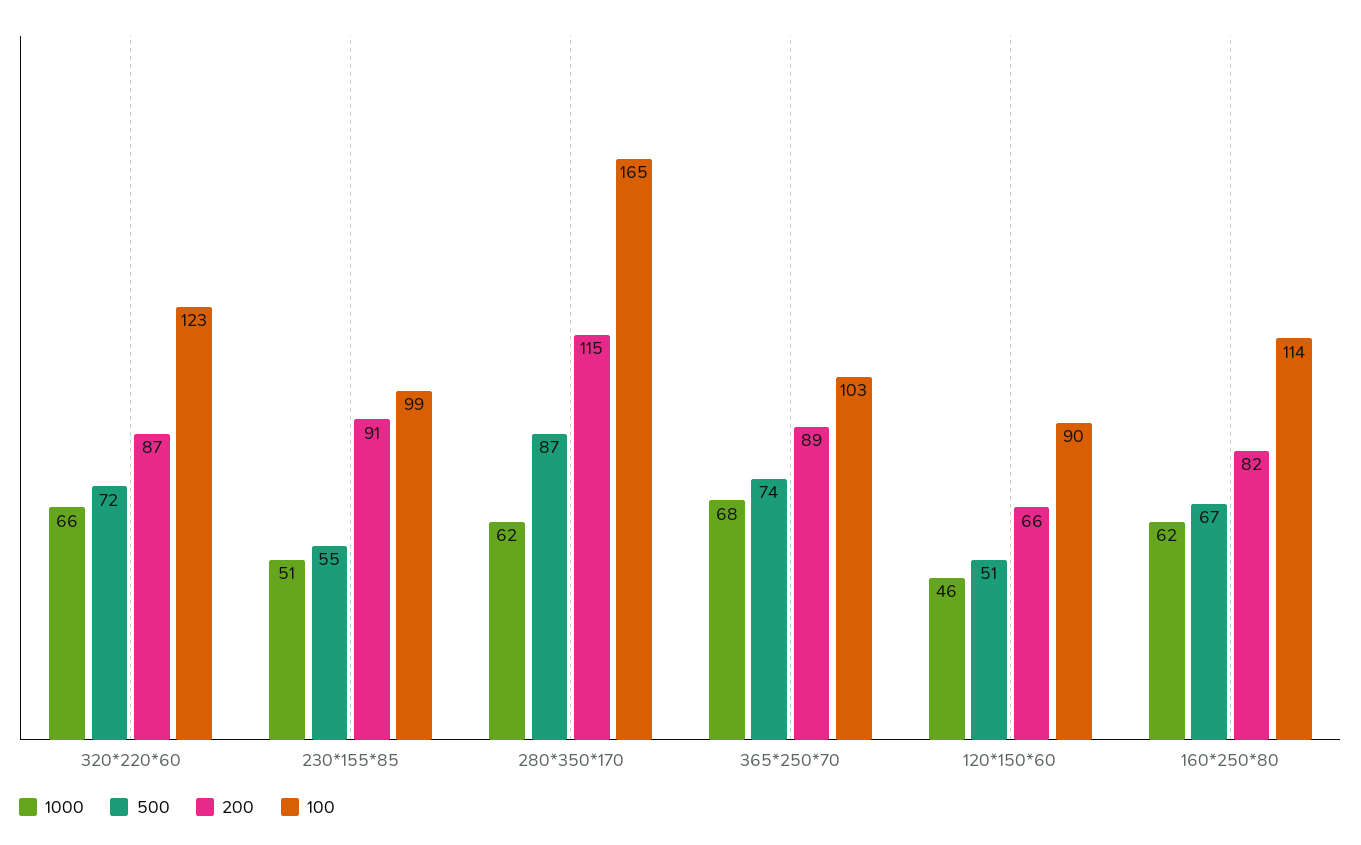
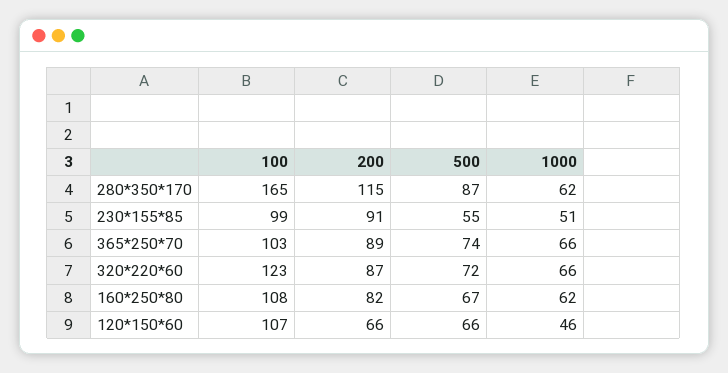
  {
    "1000": {
      "320*220*60": 66,
      "230*155*85": 51,
      "280*350*170": 62,
-     "365*250*70": 68,
+     "365*250*70": 66,
      "120*150*60": 46,
      "160*250*80": 62
    },
    "500": {
      "320*220*60": 72,
      "230*155*85": 55,
      "280*350*170": 87,
      "365*250*70": 74,
-     "120*150*60": 51,
+     "120*150*60": 66,
      "160*250*80": 67
    },
    "200": {
      "320*220*60": 87,
      "230*155*85": 91,
      "280*350*170": 115,
      "365*250*70": 89,
      "120*150*60": 66,
      "160*250*80": 82
    },
    "100": {
      "320*220*60": 123,
      "230*155*85": 99,
      "280*350*170": 165,
      "365*250*70": 103,
-     "120*150*60": 90,
+     "120*150*60": 107,
-     "160*250*80": 114
+     "160*250*80": 108
    }
  }

